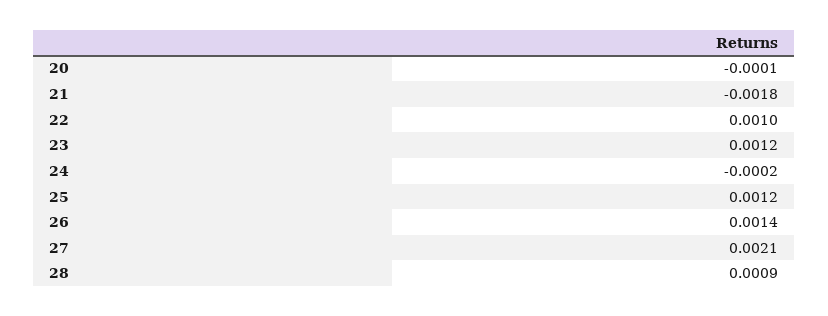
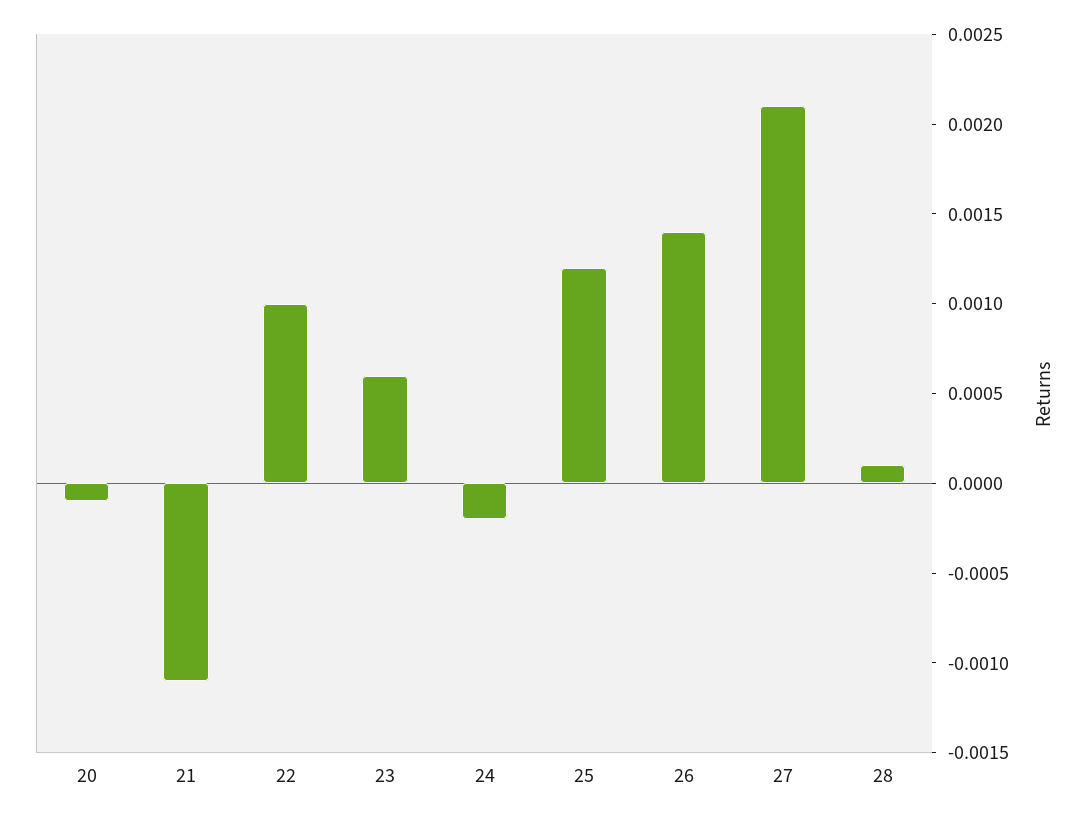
  {
    "20": -0.0001,
-   "21": -0.0018,
+   "21": -0.0011,
    "22": 0.001,
-   "23": 0.0012,
+   "23": 0.0006,
    "24": -0.0002,
    "25": 0.0012,
    "26": 0.0014,
    "27": 0.0021,
-   "28": 0.0009
+   "28": 0.0001
  }

